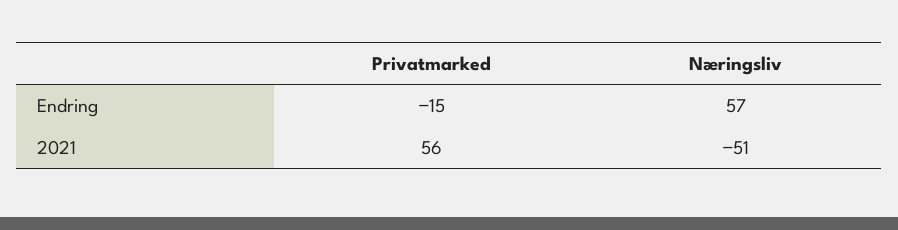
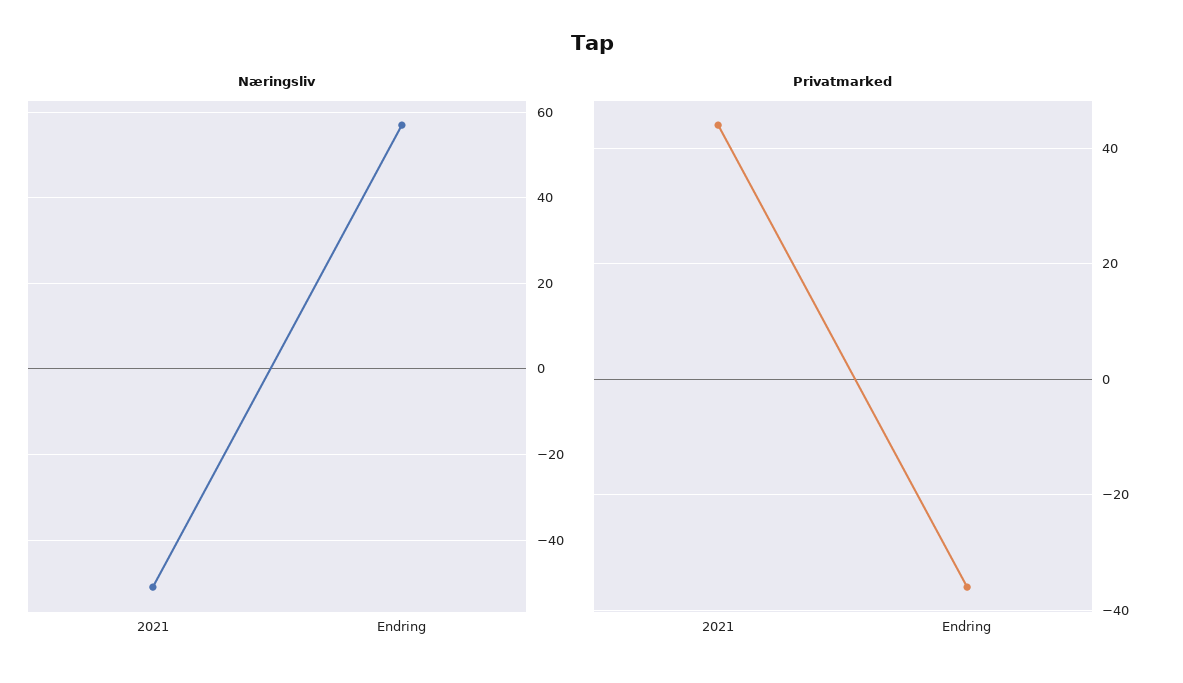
  {
    "Privatmarked": {
-     "Endring": -15,
+     "Endring": -35,
-     "2021": 56
+     "2021": 45
    },
    "Næringsliv": {
      "Endring": 57,
      "2021": -51
    }
  }

